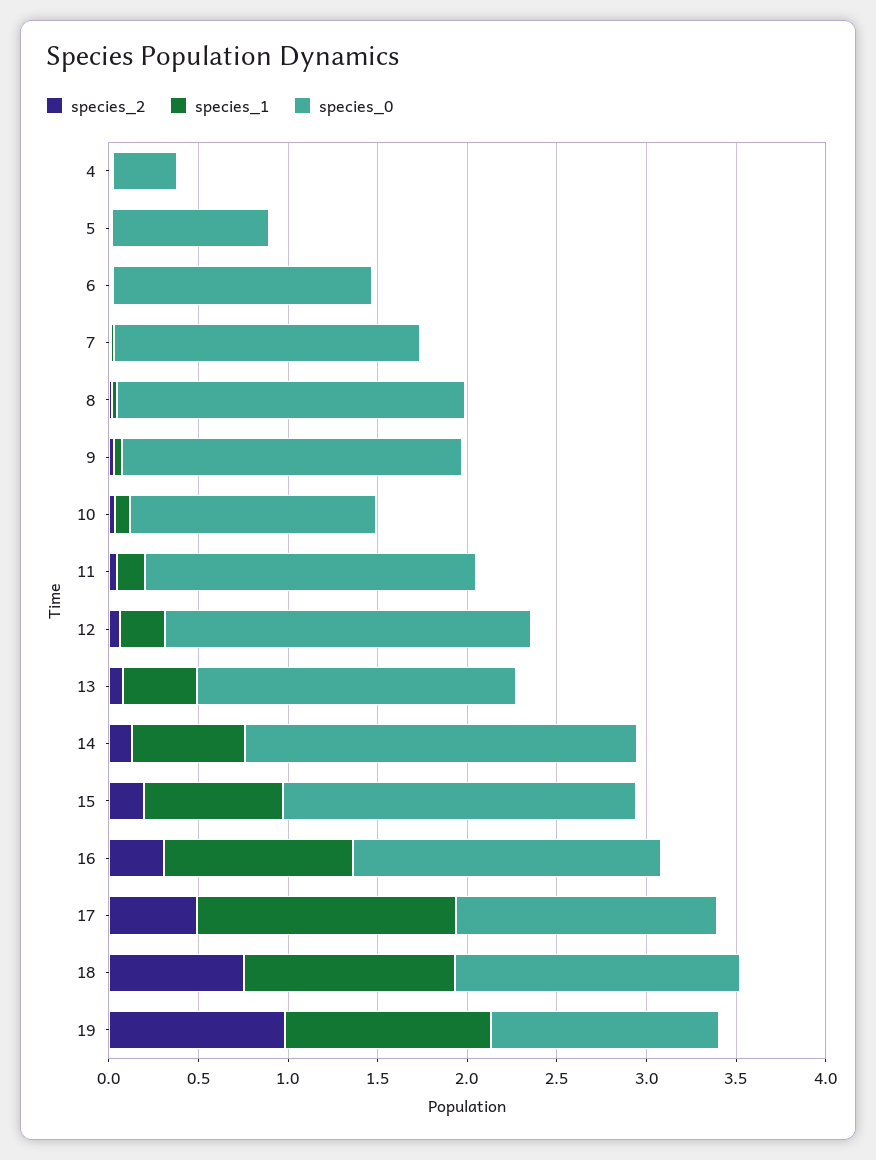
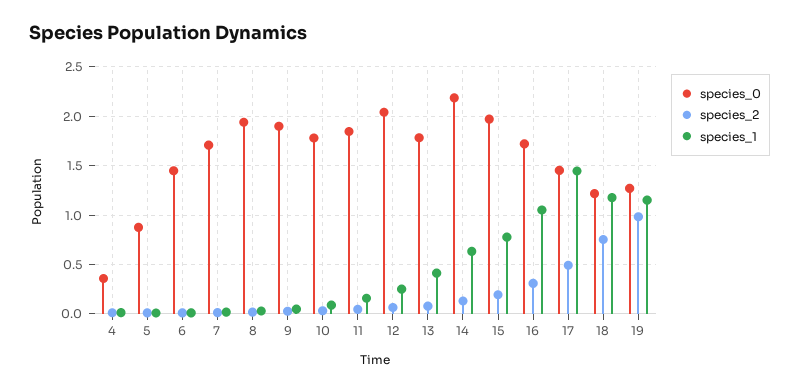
  {
    "species_2": {
      "4": 0,
      "5": 0,
      "6": 0,
      "7": 0,
      "8": 0,
      "9": 0,
      "10": 0,
      "11": 0,
      "12": 0.1,
      "13": 0.1,
      "14": 0.1,
      "15": 0.2,
      "16": 0.3,
      "17": 0.5,
      "18": 0.8,
      "19": 1
    },
    "species_1": {
      "4": 0,
      "5": 0,
      "6": 0,
      "7": 0,
      "8": 0,
      "9": 0,
      "10": 0.1,
      "11": 0.2,
      "12": 0.3,
      "13": 0.4,
      "14": 0.6,
      "15": 0.8,
      "16": 1.1,
      "17": 1.4,
      "18": 1.2,
      "19": 1.2
    },
    "species_0": {
      "4": 0.4,
      "5": 0.9,
      "6": 1.4,
      "7": 1.7,
      "8": 1.9,
      "9": 1.9,
-     "10": 1.4,
+     "10": 1.8,
      "11": 1.8,
      "12": 2,
      "13": 1.8,
      "14": 2.2,
      "15": 2,
      "16": 1.7,
      "17": 1.5,
-     "18": 1.6,
+     "18": 1.2,
      "19": 1.3
    }
  }

